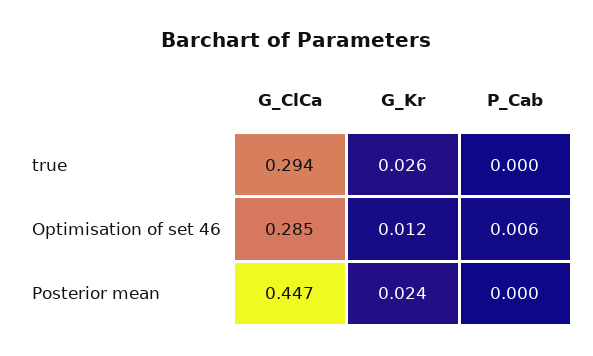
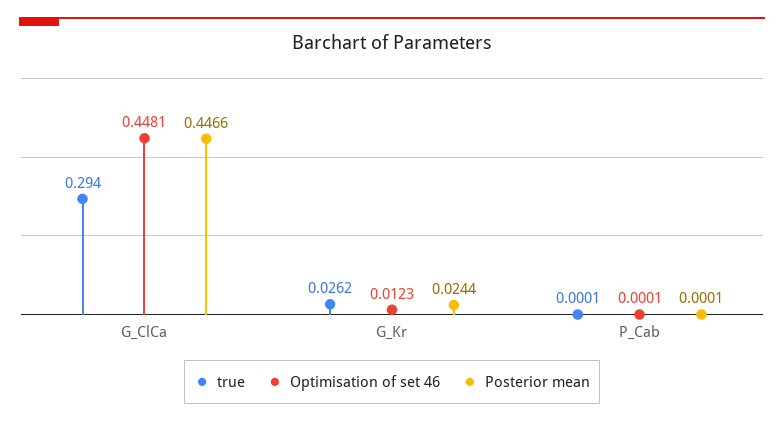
  {
    "true": {
      "G_ClCa": 0.294,
      "G_Kr": 0.0262,
      "P_Cab": 0.0001
    },
    "Optimisation of set 46": {
-     "G_ClCa": 0.285,
+     "G_ClCa": 0.4481,
      "G_Kr": 0.0123,
-     "P_Cab": 0.006
+     "P_Cab": 0.0001
    },
    "Posterior mean": {
      "G_ClCa": 0.4466,
      "G_Kr": 0.0244,
      "P_Cab": 0.0001
    }
  }

